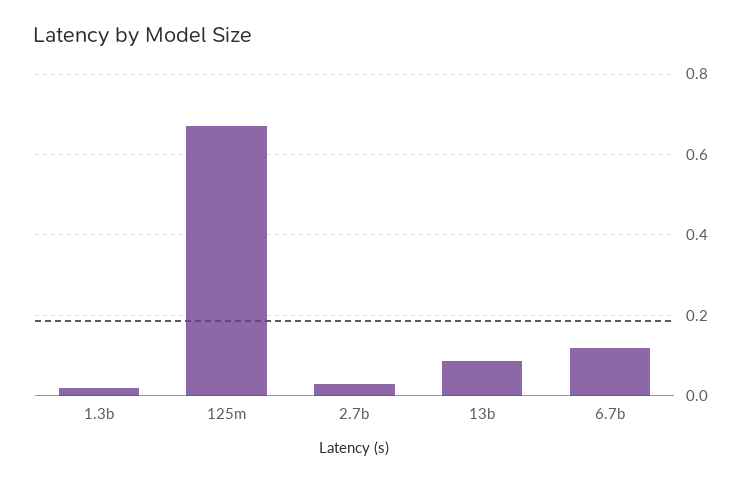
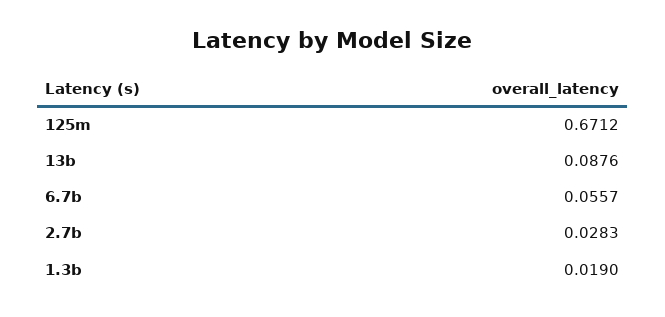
  {
    "1.3b": 0.019,
    "125m": 0.6712,
    "2.7b": 0.0283,
    "13b": 0.0876,
-   "6.7b": 0.12
+   "6.7b": 0.0557
  }

